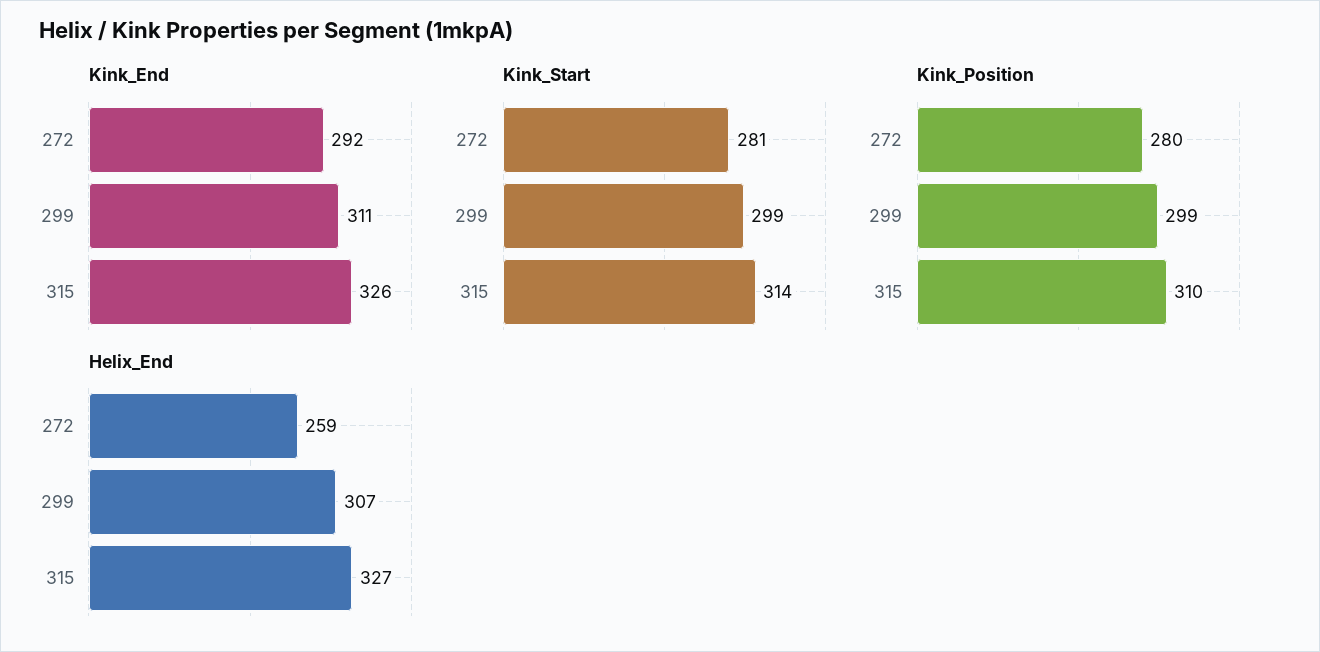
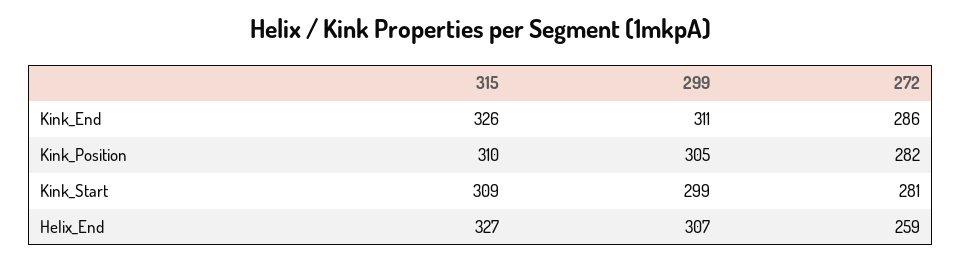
  {
    "Kink_End": {
-     "272": 292,
+     "272": 286,
      "299": 311,
      "315": 326
    },
    "Kink_Start": {
      "272": 281,
      "299": 299,
-     "315": 314
+     "315": 309
    },
    "Kink_Position": {
-     "272": 280,
+     "272": 282,
-     "299": 299,
+     "299": 305,
      "315": 310
    },
    "Helix_End": {
      "272": 259,
      "299": 307,
      "315": 327
    }
  }

